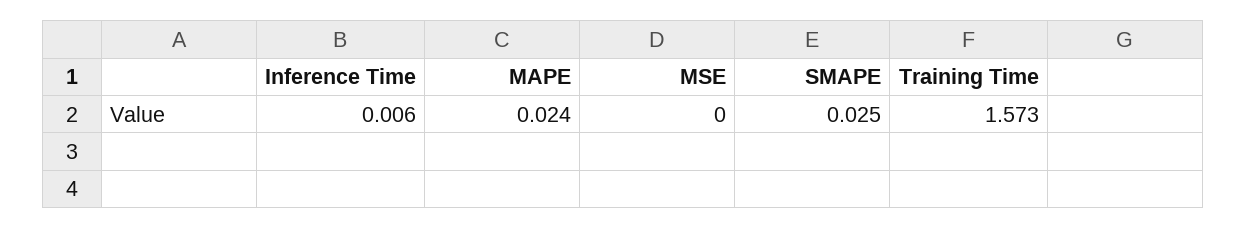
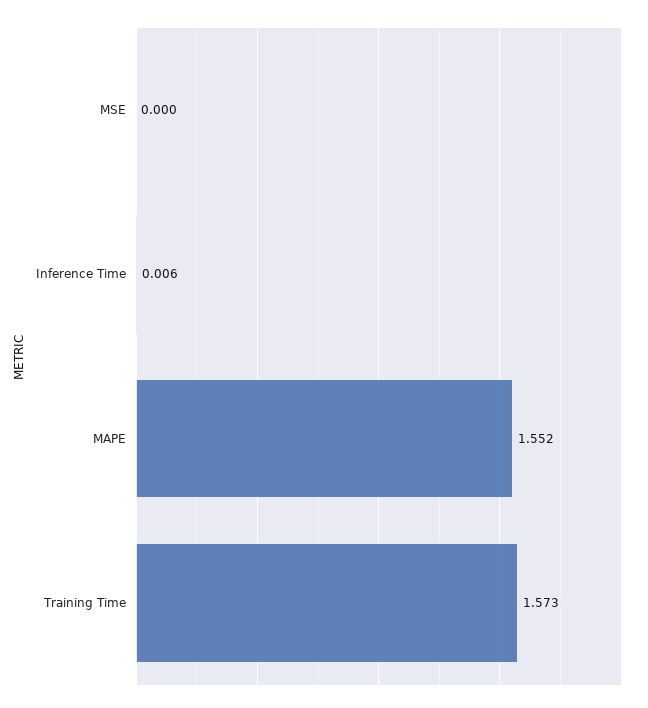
  {
    "Inference Time": 0.006,
-   "MAPE": 0.024,
+   "MAPE": 1.552,
    "MSE": 0,
-   "SMAPE": 0.025,
    "Training Time": 1.573
  }

